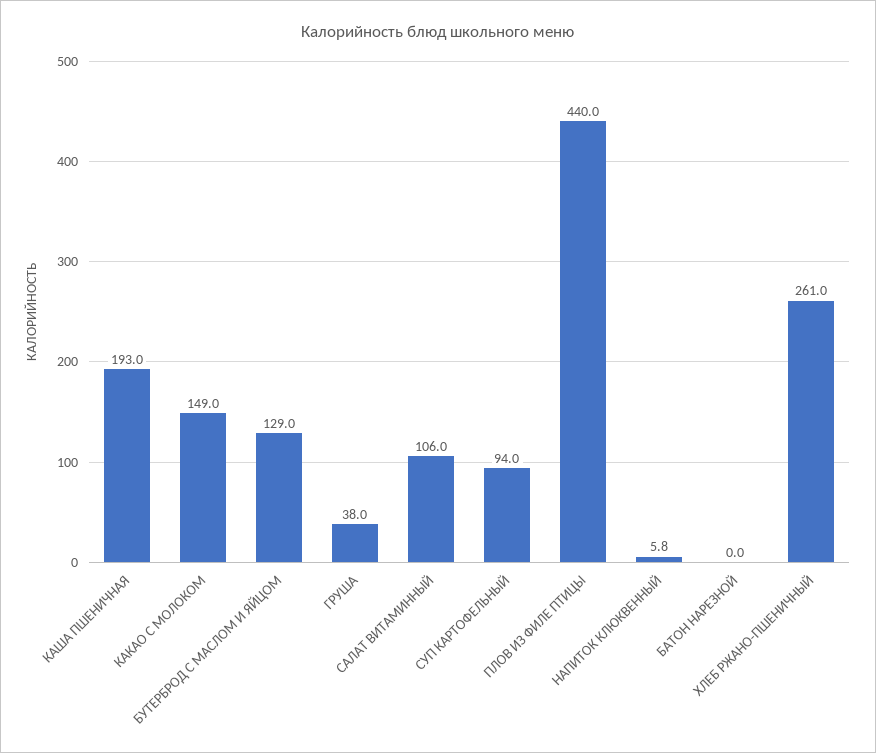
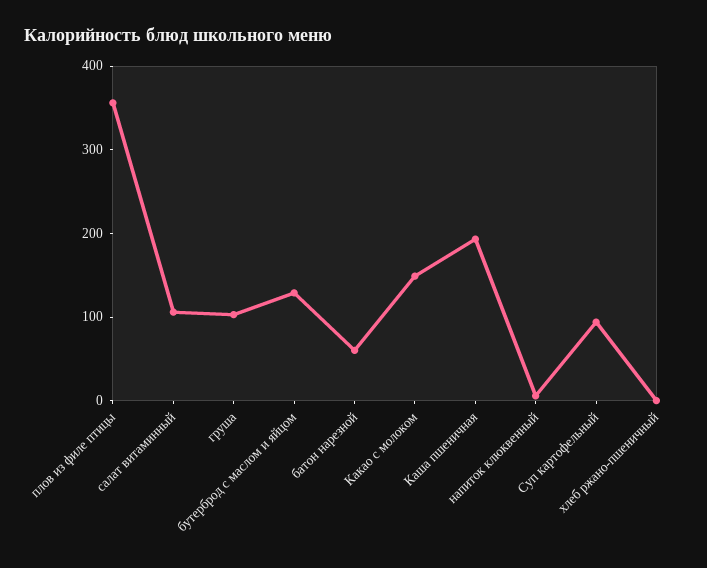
  {
    "КАША ПШЕНИЧНАЯ": 193,
    "КАКАО С МОЛОКОМ": 149,
    "БУТЕРБРОД С МАСЛОМ И ЯЙЦОМ": 129,
-   "ГРУША": 38,
+   "ГРУША": 100,
    "САЛАТ ВИТАМИННЫЙ": 106,
    "СУП КАРТОФЕЛЬНЫЙ": 94,
-   "ПЛОВ ИЗ ФИЛЕ ПТИЦЫ": 440,
+   "ПЛОВ ИЗ ФИЛЕ ПТИЦЫ": 360,
    "НАПИТОК КЛЮКВЕННЫЙ": 5.8,
-   "БАТОН НАРЕЗНОЙ": 0,
+   "БАТОН НАРЕЗНОЙ": 60,
-   "ХЛЕБ РЖАНО-ПШЕНИЧНЫЙ": 261
+   "ХЛЕБ РЖАНО-ПШЕНИЧНЫЙ": 0
  }

